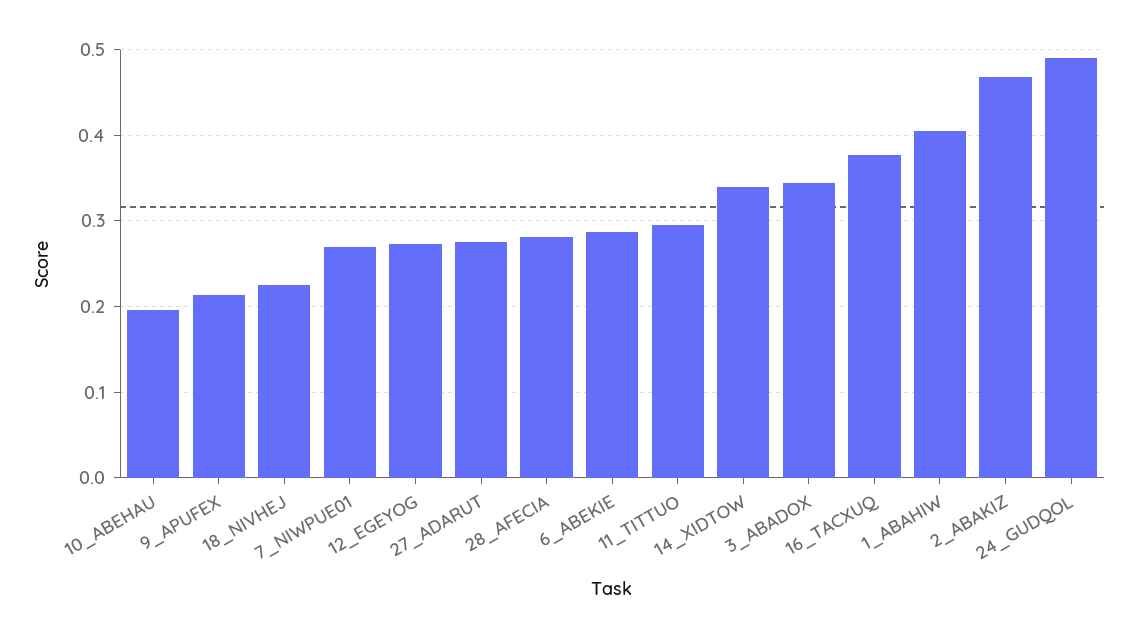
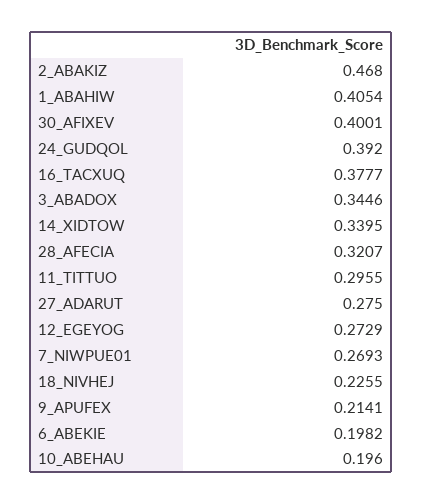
  {
    "10_ABEHAU": 0.196,
    "9_APUFEX": 0.2141,
    "18_NIVHEJ": 0.2255,
    "7_NIWPUE01": 0.2693,
    "12_EGEYOG": 0.2729,
    "27_ADARUT": 0.275,
-   "28_AFECIA": 0.28,
+   "28_AFECIA": 0.3207,
-   "6_ABEKIE": 0.29,
+   "6_ABEKIE": 0.1982,
    "11_TITTUO": 0.2955,
    "14_XIDTOW": 0.3395,
    "3_ABADOX": 0.3446,
    "16_TACXUQ": 0.3777,
    "1_ABAHIW": 0.4054,
    "2_ABAKIZ": 0.468,
-   "24_GUDQOL": 0.49
+   "24_GUDQOL": 0.392,
+   "30_AFIXEV": 0.4001
  }

